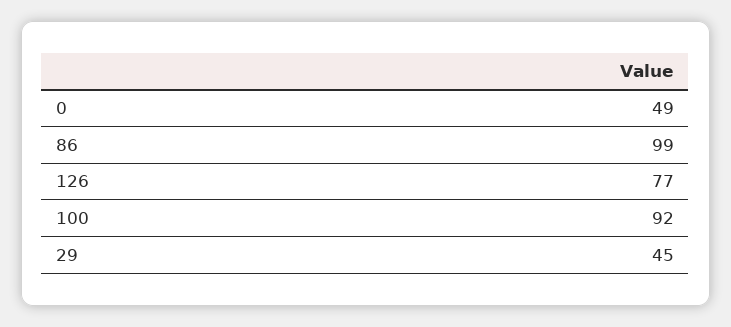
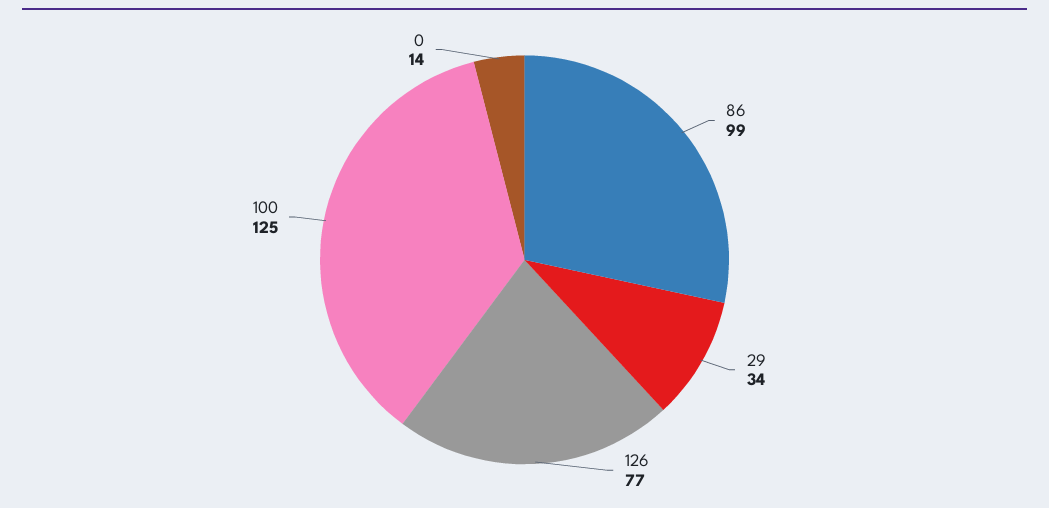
  {
-   "0": 49,
+   "0": 14,
    "86": 99,
    "126": 77,
-   "100": 92,
+   "100": 125,
-   "29": 45
+   "29": 34
  }

